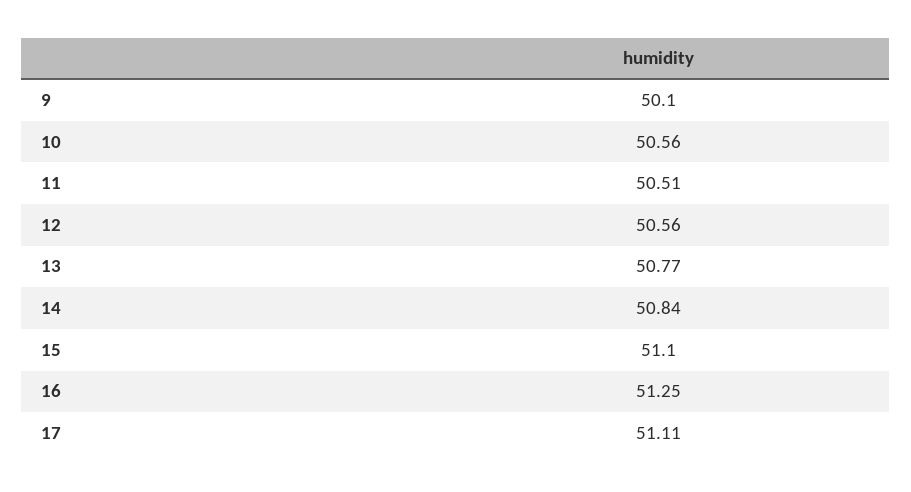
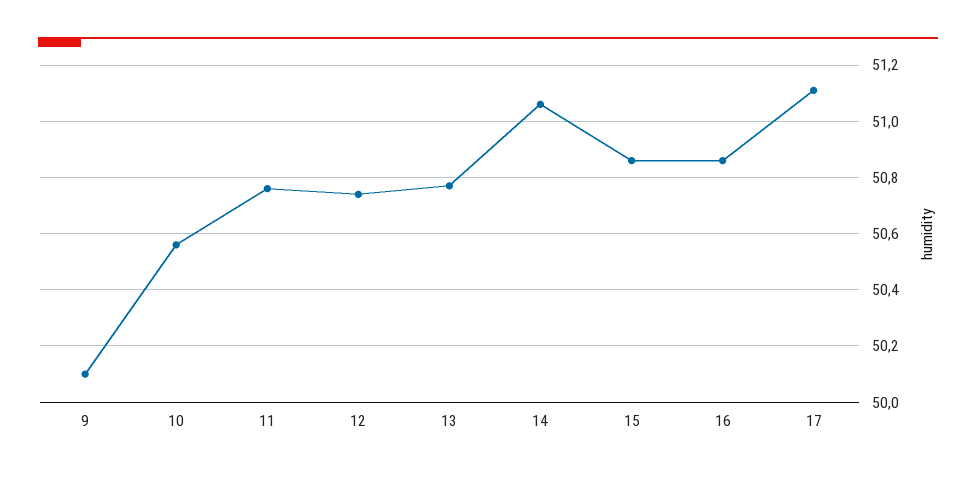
  {
    "9": 50.1,
    "10": 50.56,
-   "11": 50.51,
+   "11": 50.75,
-   "12": 50.56,
+   "12": 50.75,
    "13": 50.77,
-   "14": 50.84,
+   "14": 51.05,
-   "15": 51.1,
+   "15": 50.85,
-   "16": 51.25,
+   "16": 50.85,
    "17": 51.11
  }

